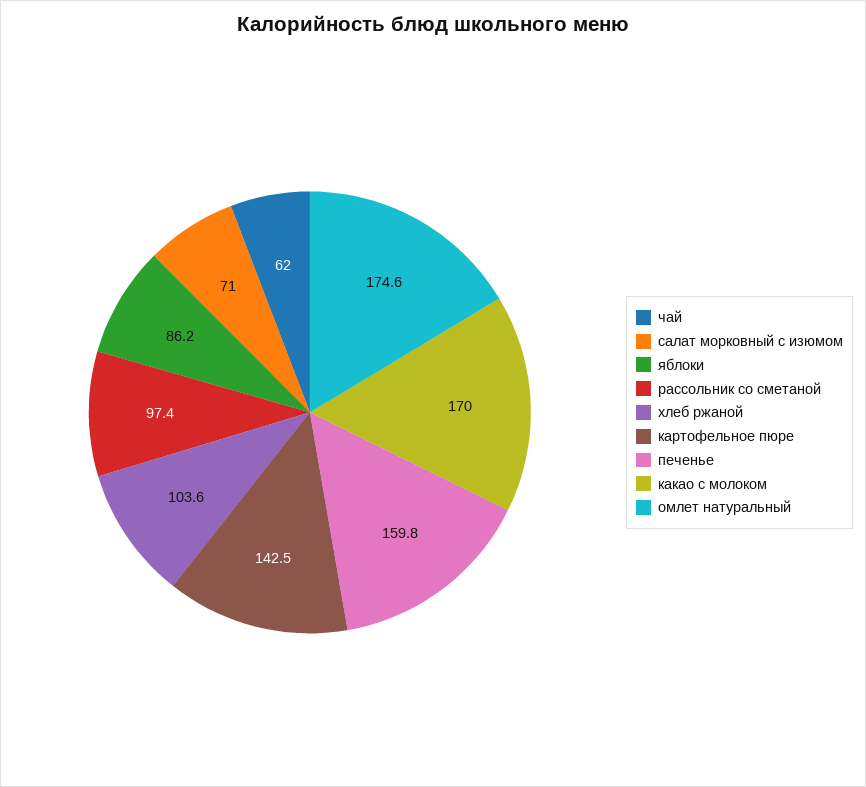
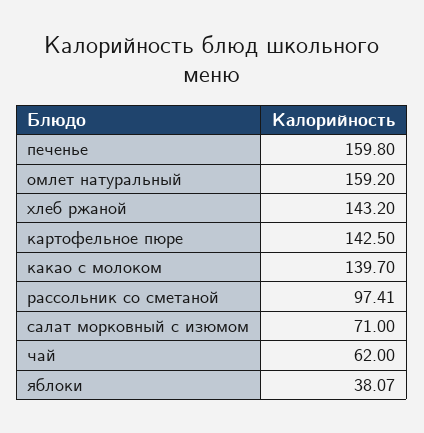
  {
    "чай": 62,
    "салат морковный с изюмом": 71,
-   "яблоки": 86.2,
+   "яблоки": 38.07,
    "рассольник со сметаной": 97.41,
-   "хлеб ржаной": 103.6,
+   "хлеб ржаной": 143.2,
    "картофельное пюре": 142.5,
    "печенье": 159.8,
-   "какао с молоком": 170,
+   "какао с молоком": 139.7,
-   "омлет натуральный": 174.6
+   "омлет натуральный": 159.2
  }

